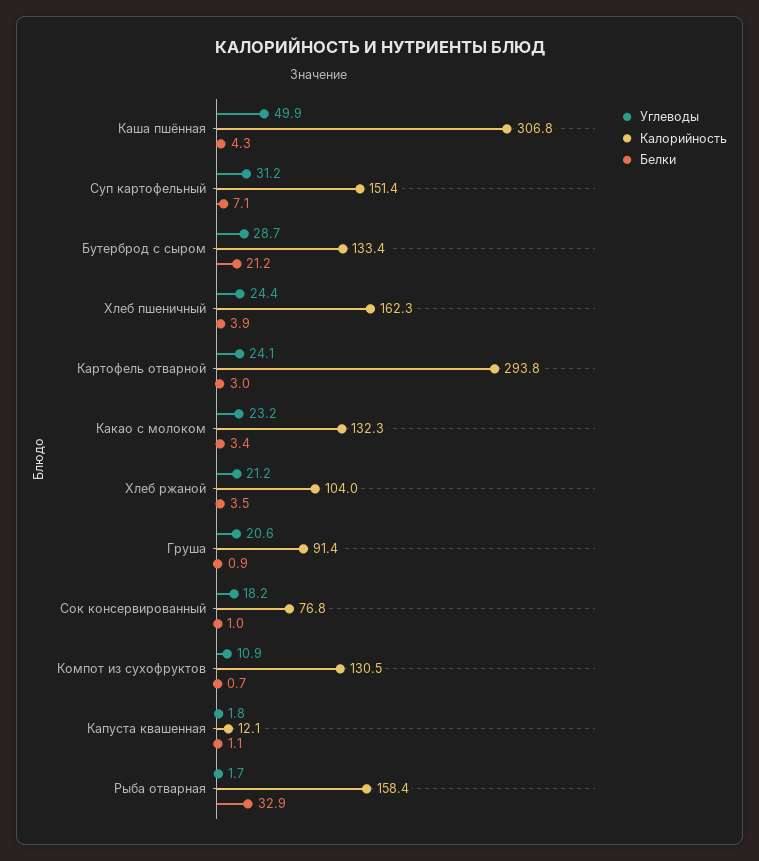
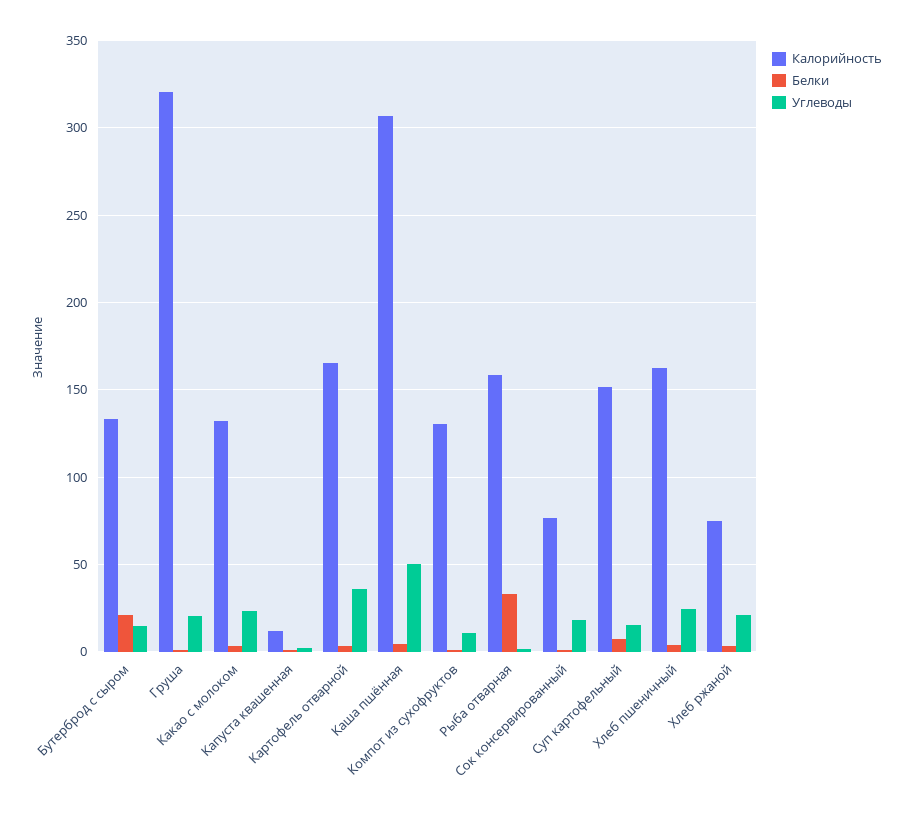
  {
    "Углеводы": {
      "Каша пшённая": 49.9,
-     "Суп картофельный": 31.2,
+     "Суп картофельный": 15,
-     "Бутерброд с сыром": 28.7,
+     "Бутерброд с сыром": 15,
      "Хлеб пшеничный": 24.4,
-     "Картофель отварной": 24.1,
+     "Картофель отварной": 35,
      "Какао с молоком": 23.2,
      "Хлеб ржаной": 21.2,
      "Груша": 20.6,
      "Сок консервированный": 18.2,
      "Компот из сухофруктов": 10.9,
      "Капуста квашенная": 1.8,
      "Рыба отварная": 1.7
    },
    "Калорийность": {
      "Каша пшённая": 306.8,
      "Суп картофельный": 151.4,
      "Бутерброд с сыром": 133.4,
      "Хлеб пшеничный": 162.3,
-     "Картофель отварной": 293.8,
+     "Картофель отварной": 165,
      "Какао с молоком": 132.3,
-     "Хлеб ржаной": 104,
+     "Хлеб ржаной": 75,
-     "Груша": 91.4,
+     "Груша": 320,
      "Сок консервированный": 76.8,
      "Компот из сухофруктов": 130.5,
      "Капуста квашенная": 12.1,
      "Рыба отварная": 158.4
    },
    "Белки": {
      "Каша пшённая": 4.3,
      "Суп картофельный": 7.1,
      "Бутерброд с сыром": 21.2,
      "Хлеб пшеничный": 3.9,
      "Картофель отварной": 3,
      "Какао с молоком": 3.4,
      "Хлеб ржаной": 3.5,
      "Груша": 0.9,
      "Сок консервированный": 1,
      "Компот из сухофруктов": 0.7,
      "Капуста квашенная": 1.1,
      "Рыба отварная": 32.9
    }
  }

